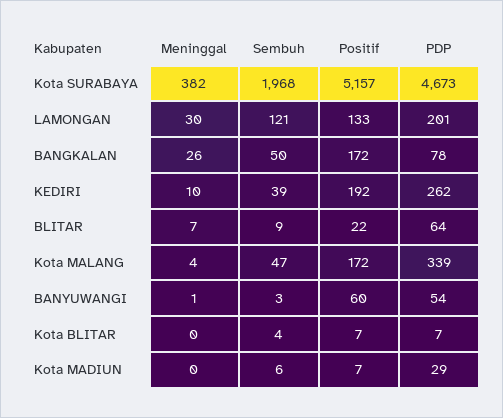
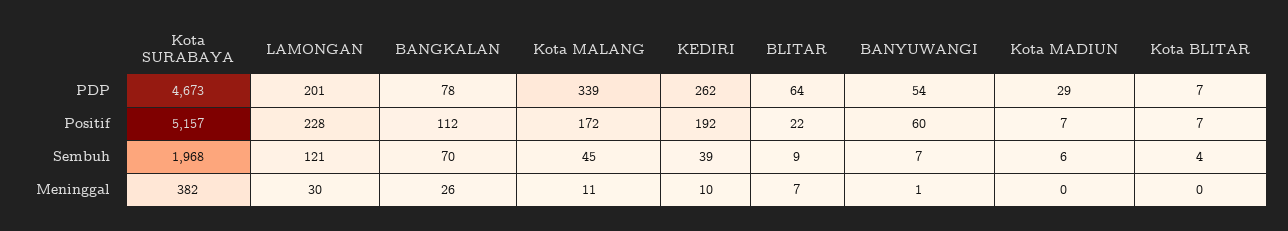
  {
    "Meninggal": {
      "Kota SURABAYA": 382,
      "LAMONGAN": 30,
      "BANGKALAN": 26,
      "KEDIRI": 10,
      "BLITAR": 7,
-     "Kota MALANG": 4,
+     "Kota MALANG": 11,
      "BANYUWANGI": 1,
      "Kota BLITAR": 0,
      "Kota MADIUN": 0
    },
    "Sembuh": {
      "Kota SURABAYA": 1968,
      "LAMONGAN": 121,
-     "BANGKALAN": 50,
+     "BANGKALAN": 70,
      "KEDIRI": 39,
      "BLITAR": 9,
-     "Kota MALANG": 47,
+     "Kota MALANG": 45,
-     "BANYUWANGI": 3,
+     "BANYUWANGI": 7,
      "Kota BLITAR": 4,
      "Kota MADIUN": 6
    },
    "Positif": {
      "Kota SURABAYA": 5157,
-     "LAMONGAN": 133,
+     "LAMONGAN": 228,
-     "BANGKALAN": 172,
+     "BANGKALAN": 112,
      "KEDIRI": 192,
      "BLITAR": 22,
      "Kota MALANG": 172,
      "BANYUWANGI": 60,
      "Kota BLITAR": 7,
      "Kota MADIUN": 7
    },
    "PDP": {
      "Kota SURABAYA": 4673,
      "LAMONGAN": 201,
      "BANGKALAN": 78,
      "KEDIRI": 262,
      "BLITAR": 64,
      "Kota MALANG": 339,
      "BANYUWANGI": 54,
      "Kota BLITAR": 7,
      "Kota MADIUN": 29
    }
  }

